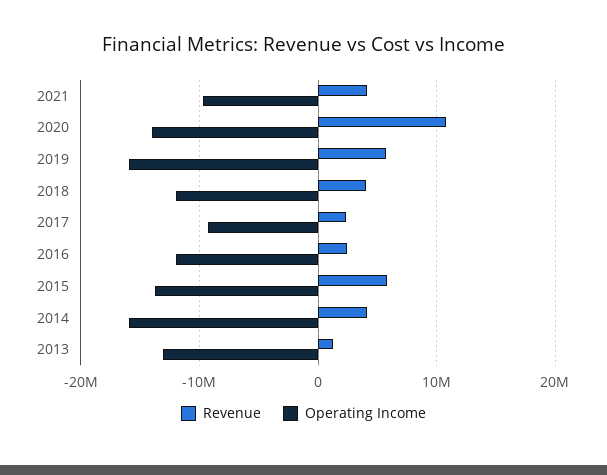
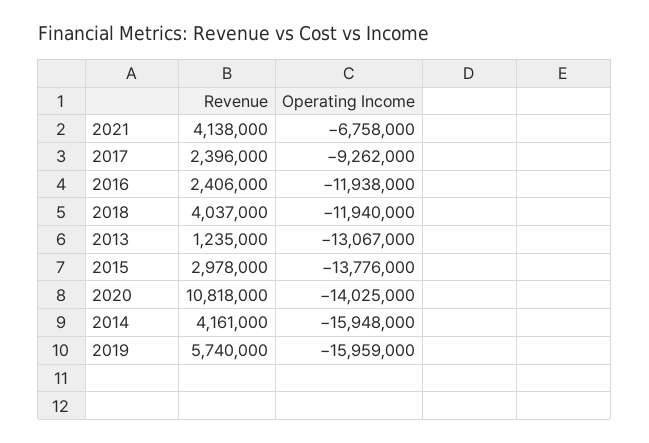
  {
    "Revenue": {
      "2021": 4138000,
      "2020": 10818000,
      "2019": 5740000,
      "2018": 4037000,
      "2017": 2396000,
      "2016": 2406000,
-     "2015": 6000000,
+     "2015": 2978000,
      "2014": 4161000,
      "2013": 1235000
    },
    "Operating Income": {
-     "2021": -10000000,
+     "2021": -6758000,
      "2020": -14025000,
      "2019": -15959000,
      "2018": -11940000,
      "2017": -9262000,
      "2016": -11938000,
      "2015": -13776000,
      "2014": -15948000,
      "2013": -13067000
    }
  }

